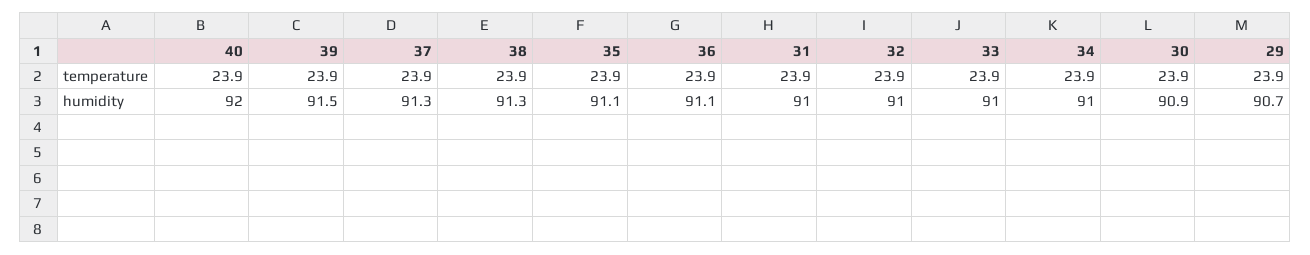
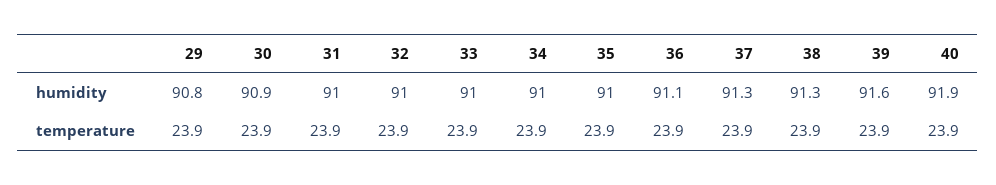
  {
    "40": {
      "temperature": 23.9,
-     "humidity": 92
+     "humidity": 91.9
    },
    "39": {
      "temperature": 23.9,
-     "humidity": 91.5
+     "humidity": 91.6
    },
    "37": {
      "temperature": 23.9,
      "humidity": 91.3
    },
    "38": {
      "temperature": 23.9,
      "humidity": 91.3
    },
    "35": {
      "temperature": 23.9,
-     "humidity": 91.1
+     "humidity": 91
    },
    "36": {
      "temperature": 23.9,
      "humidity": 91.1
    },
    "31": {
      "temperature": 23.9,
      "humidity": 91
    },
    "32": {
      "temperature": 23.9,
      "humidity": 91
    },
    "33": {
      "temperature": 23.9,
      "humidity": 91
    },
    "34": {
      "temperature": 23.9,
      "humidity": 91
    },
    "30": {
      "temperature": 23.9,
      "humidity": 90.9
    },
    "29": {
      "temperature": 23.9,
-     "humidity": 90.7
+     "humidity": 90.8
    }
  }

